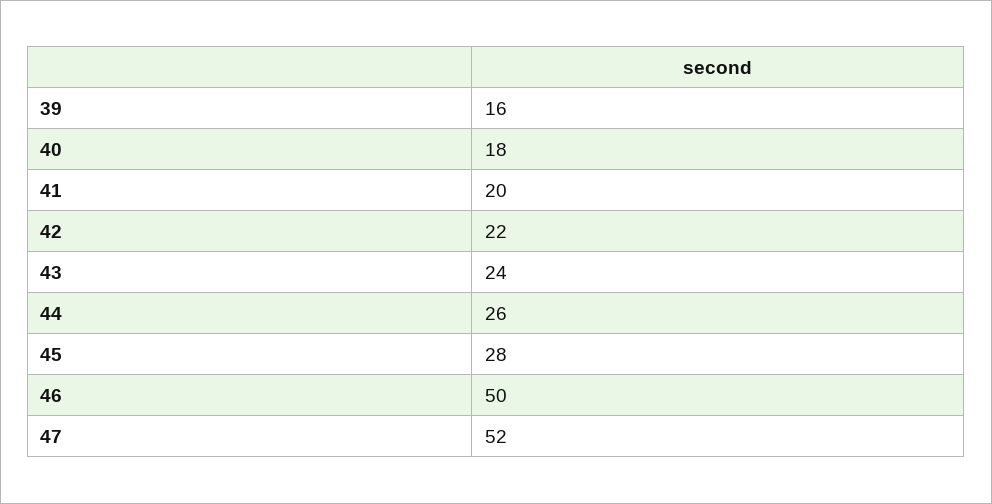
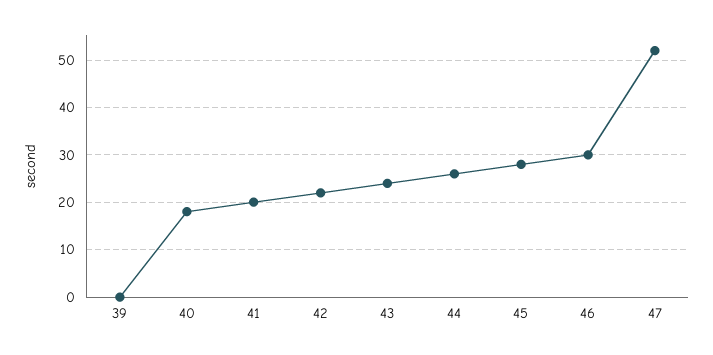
  {
-   "39": 16,
+   "39": 0,
    "40": 18,
    "41": 20,
    "42": 22,
    "43": 24,
    "44": 26,
    "45": 28,
-   "46": 50,
+   "46": 30,
    "47": 52
  }

